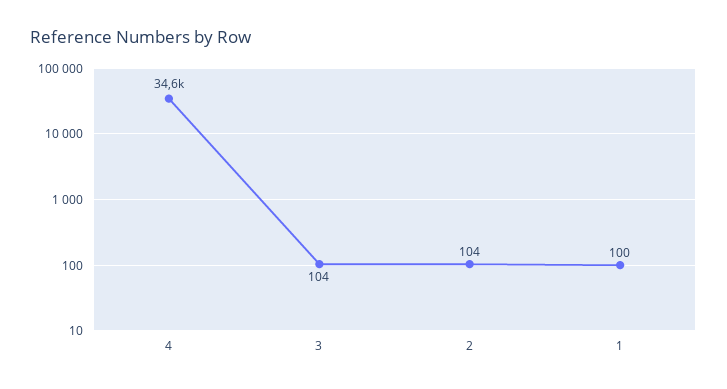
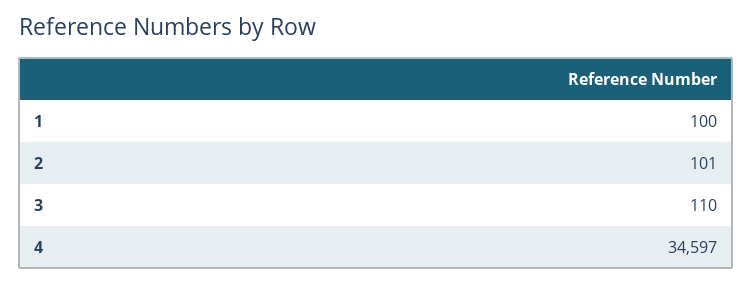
  {
    "4": 34597,
-   "3": 104,
+   "3": 110,
-   "2": 104,
+   "2": 101,
    "1": 100
  }

